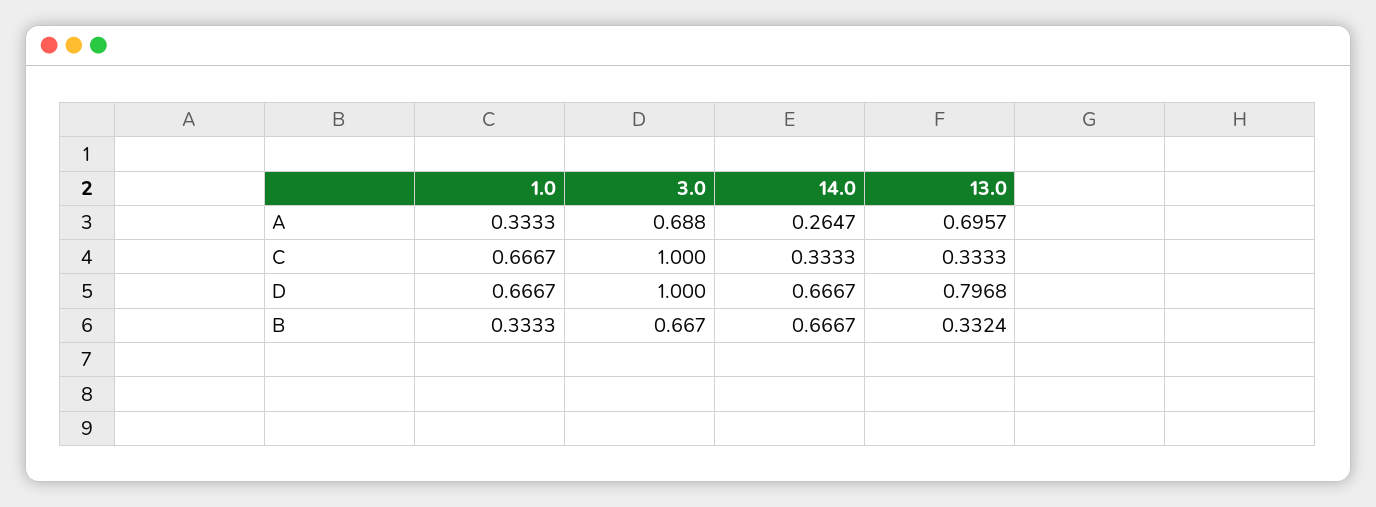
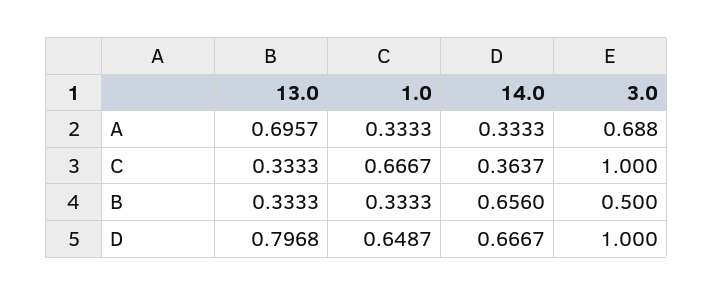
  {
    "1.0": {
      "A": 0.3333,
      "C": 0.6667,
-     "D": 0.6667,
+     "D": 0.6487,
      "B": 0.3333
    },
    "3.0": {
      "A": 0.688,
      "C": 1,
      "D": 1,
-     "B": 0.667
+     "B": 0.5
    },
    "14.0": {
-     "A": 0.2647,
+     "A": 0.3333,
-     "C": 0.3333,
+     "C": 0.3637,
      "D": 0.6667,
-     "B": 0.6667
+     "B": 0.656
    },
    "13.0": {
      "A": 0.6957,
      "C": 0.3333,
      "D": 0.7968,
-     "B": 0.3324
+     "B": 0.3333
    }
  }

